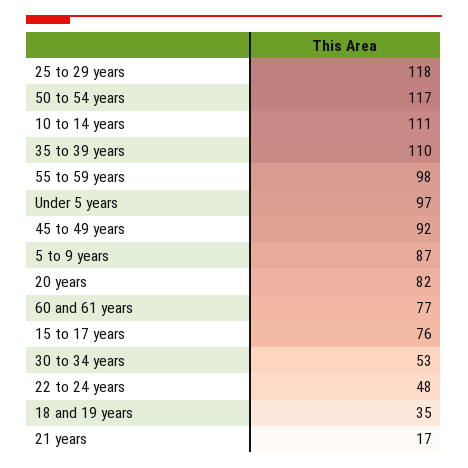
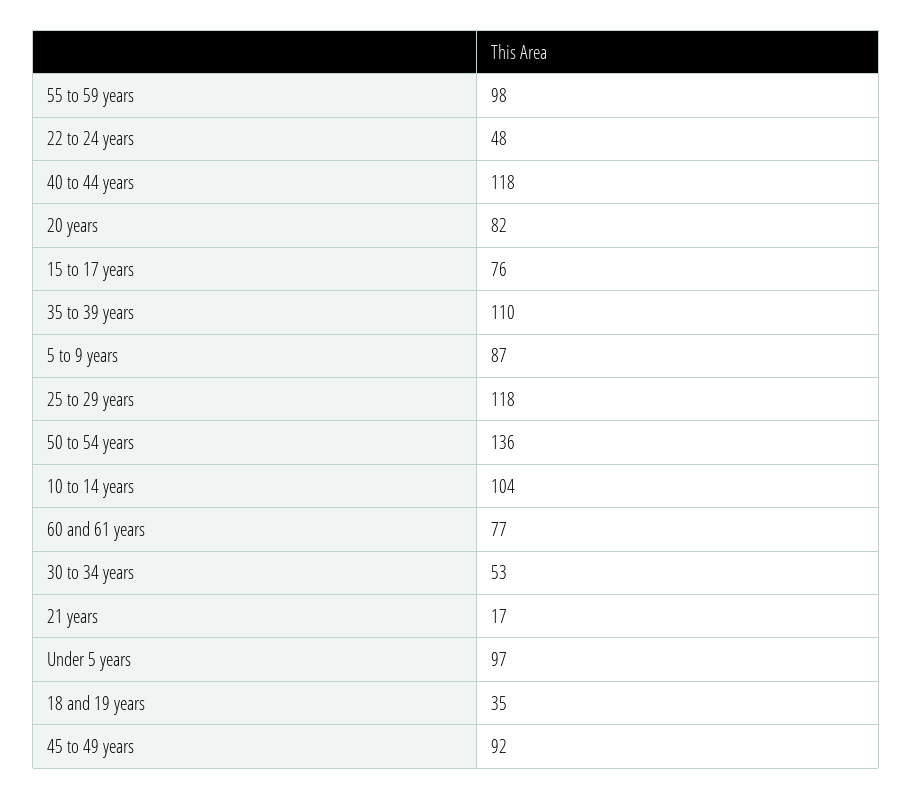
  {
    "25 to 29 years": 118,
-   "50 to 54 years": 117,
+   "50 to 54 years": 136,
-   "10 to 14 years": 111,
+   "10 to 14 years": 104,
    "35 to 39 years": 110,
    "55 to 59 years": 98,
    "Under 5 years": 97,
    "45 to 49 years": 92,
    "5 to 9 years": 87,
    "20 years": 82,
    "60 and 61 years": 77,
    "15 to 17 years": 76,
    "30 to 34 years": 53,
    "22 to 24 years": 48,
    "18 and 19 years": 35,
-   "21 years": 17
+   "21 years": 17,
+   "40 to 44 years": 118
  }

